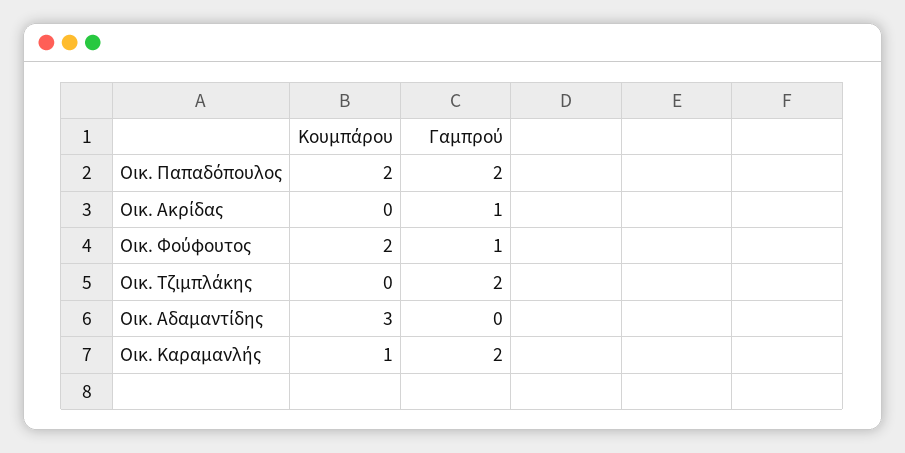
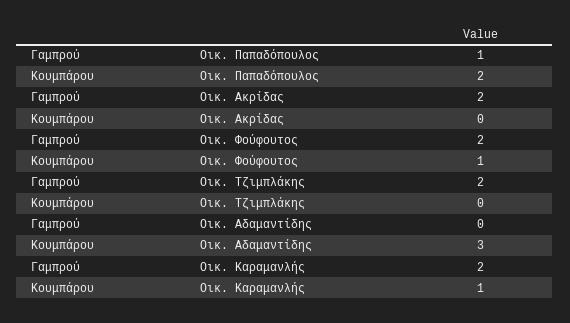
  {
    "Κουμπάρου": {
      "Οικ. Παπαδόπουλος": 2,
      "Οικ. Ακρίδας": 0,
-     "Οικ. Φούφουτος": 2,
+     "Οικ. Φούφουτος": 1,
      "Οικ. Τζιμπλάκης": 0,
      "Οικ. Αδαμαντίδης": 3,
      "Οικ. Καραμανλής": 1
    },
    "Γαμπρού": {
-     "Οικ. Παπαδόπουλος": 2,
+     "Οικ. Παπαδόπουλος": 1,
-     "Οικ. Ακρίδας": 1,
+     "Οικ. Ακρίδας": 2,
-     "Οικ. Φούφουτος": 1,
+     "Οικ. Φούφουτος": 2,
      "Οικ. Τζιμπλάκης": 2,
      "Οικ. Αδαμαντίδης": 0,
      "Οικ. Καραμανλής": 2
    }
  }

